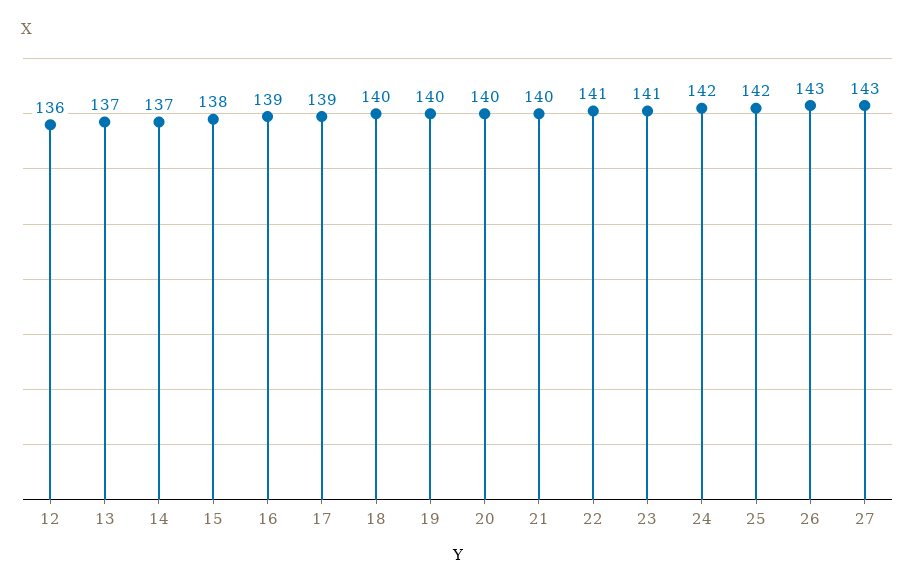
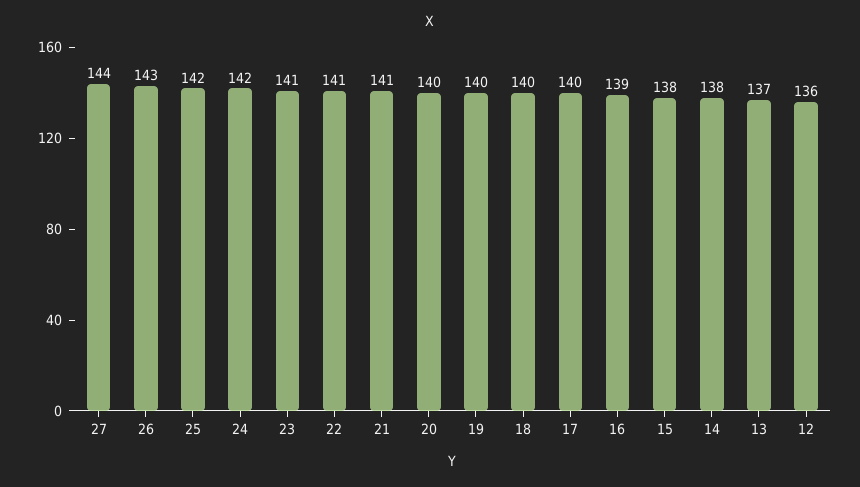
  {
    "12": 136,
    "13": 137,
-   "14": 137,
+   "14": 138,
    "15": 138,
    "16": 139,
-   "17": 139,
+   "17": 140,
    "18": 140,
    "19": 140,
    "20": 140,
-   "21": 140,
+   "21": 141,
    "22": 141,
    "23": 141,
    "24": 142,
    "25": 142,
    "26": 143,
-   "27": 143
+   "27": 144
  }

